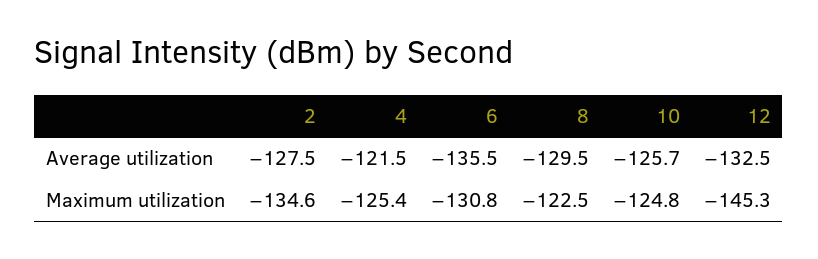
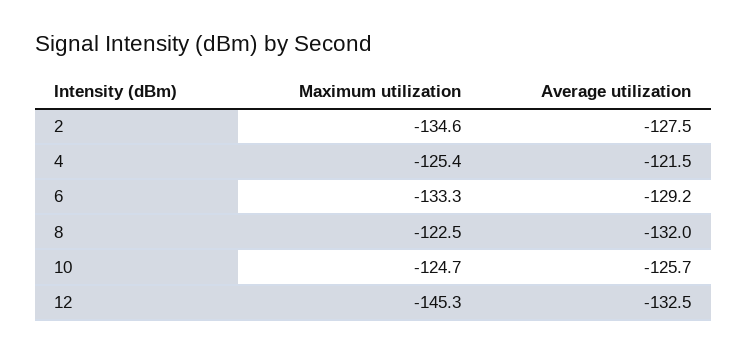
  {
    "2": {
      "Average utilization": -127.5,
      "Maximum utilization": -134.6
    },
    "4": {
      "Average utilization": -121.5,
      "Maximum utilization": -125.4
    },
    "6": {
-     "Average utilization": -135.5,
+     "Average utilization": -129.2,
-     "Maximum utilization": -130.8
+     "Maximum utilization": -133.3
    },
    "8": {
-     "Average utilization": -129.5,
+     "Average utilization": -132,
      "Maximum utilization": -122.5
    },
    "10": {
      "Average utilization": -125.7,
-     "Maximum utilization": -124.8
+     "Maximum utilization": -124.7
    },
    "12": {
      "Average utilization": -132.5,
      "Maximum utilization": -145.3
    }
  }

